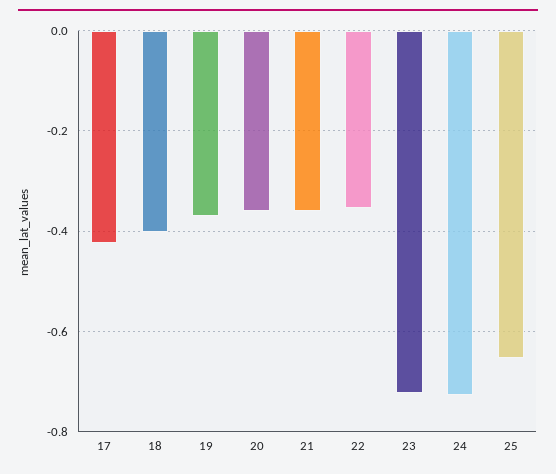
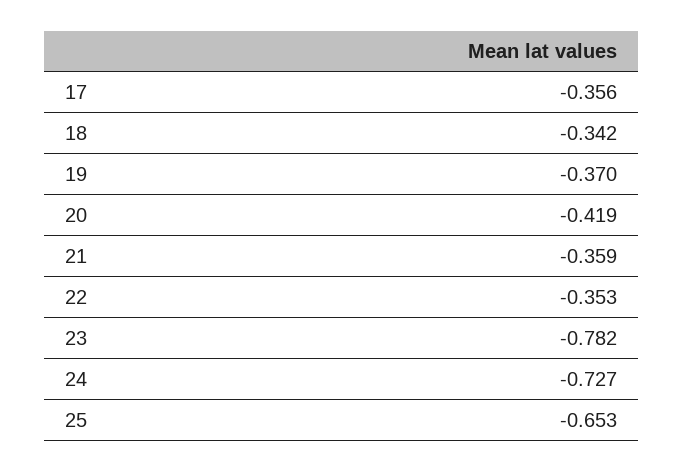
  {
-   "17": -0.42,
+   "17": -0.356,
-   "18": -0.4,
+   "18": -0.342,
    "19": -0.37,
-   "20": -0.36,
+   "20": -0.419,
    "21": -0.359,
    "22": -0.353,
-   "23": -0.72,
+   "23": -0.782,
    "24": -0.727,
    "25": -0.653
  }

